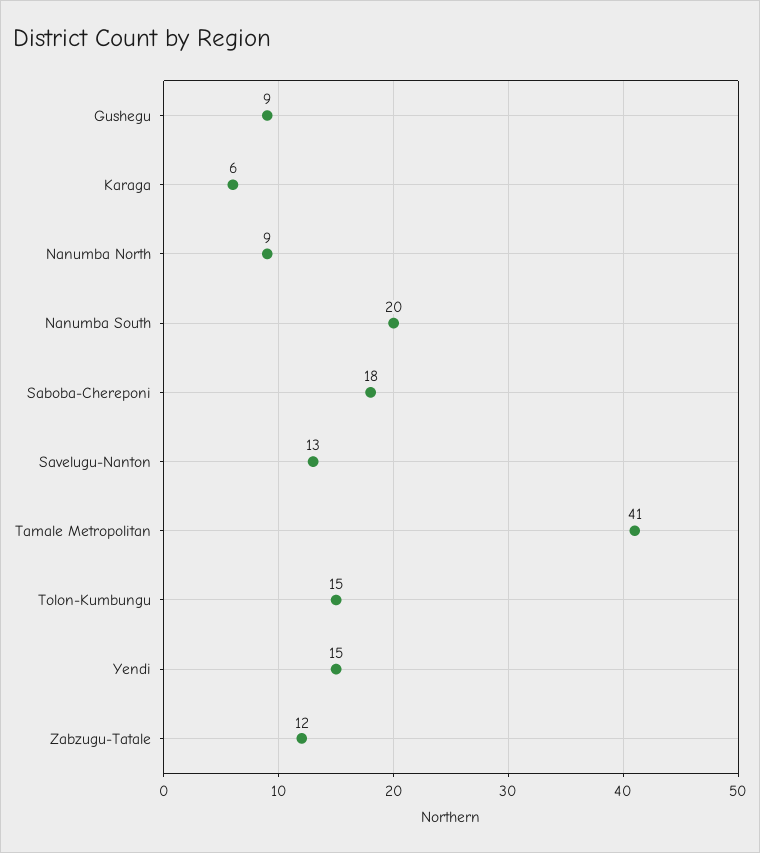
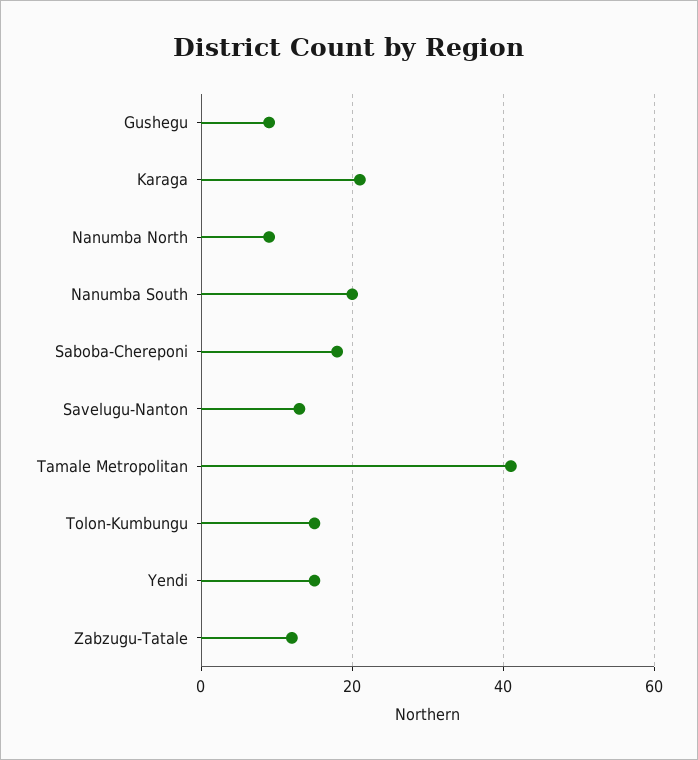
  {
    "Gushegu": 9,
-   "Karaga": 6,
+   "Karaga": 20,
    "Nanumba North": 9,
    "Nanumba South": 20,
    "Saboba-Chereponi": 18,
    "Savelugu-Nanton": 13,
    "Tamale Metropolitan": 41,
    "Tolon-Kumbungu": 15,
    "Yendi": 15,
    "Zabzugu-Tatale": 12
  }

